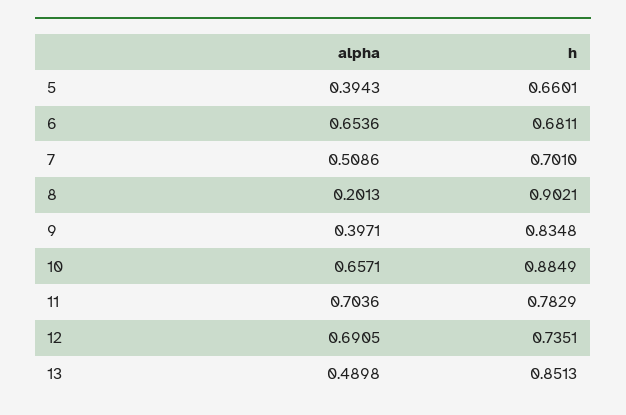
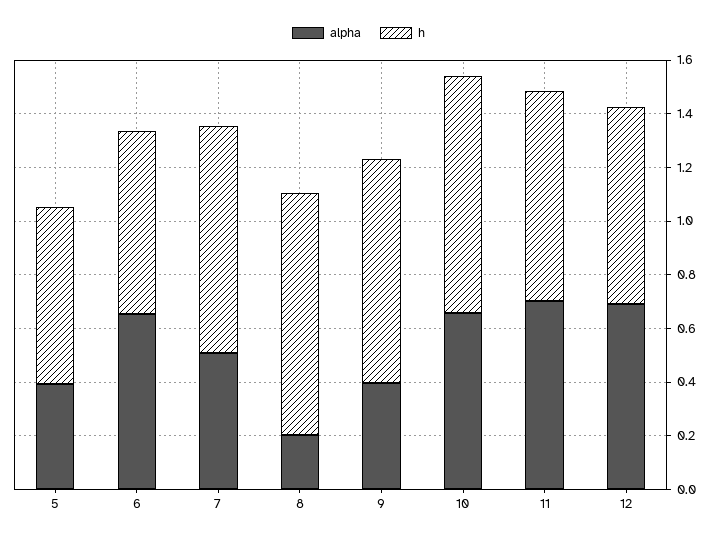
  {
    "alpha": {
      "5": 0.3943,
      "6": 0.6536,
      "7": 0.5086,
      "8": 0.2013,
      "9": 0.3971,
      "10": 0.6571,
      "11": 0.7036,
-     "12": 0.6905,
+     "12": 0.6905
-     "13": 0.4898
    },
    "h": {
      "5": 0.6601,
      "6": 0.6811,
-     "7": 0.701,
+     "7": 0.85,
      "8": 0.9021,
      "9": 0.8348,
      "10": 0.8849,
      "11": 0.7829,
-     "12": 0.7351,
+     "12": 0.7351
-     "13": 0.8513
    }
  }

